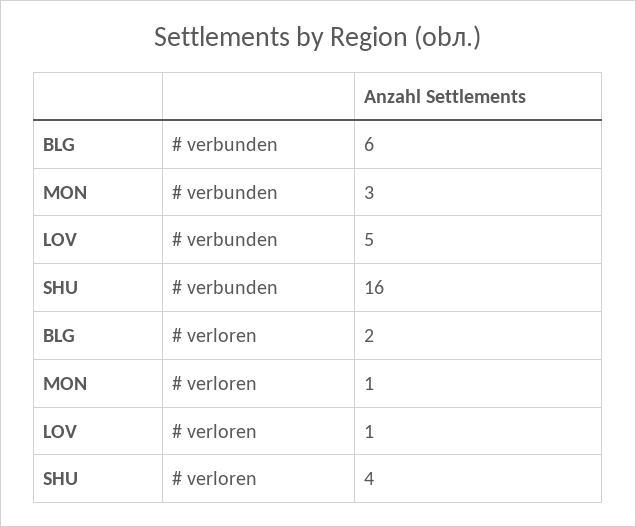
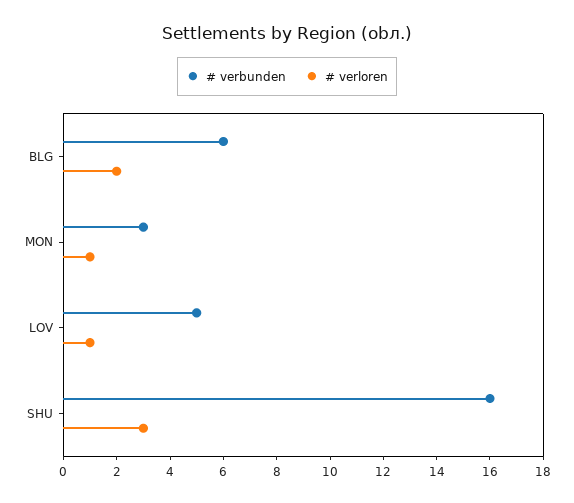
  {
    "# verbunden": {
      "BLG": 6,
      "MON": 3,
      "LOV": 5,
      "SHU": 16
    },
    "# verloren": {
      "BLG": 2,
      "MON": 1,
      "LOV": 1,
-     "SHU": 4
+     "SHU": 3
    }
  }

